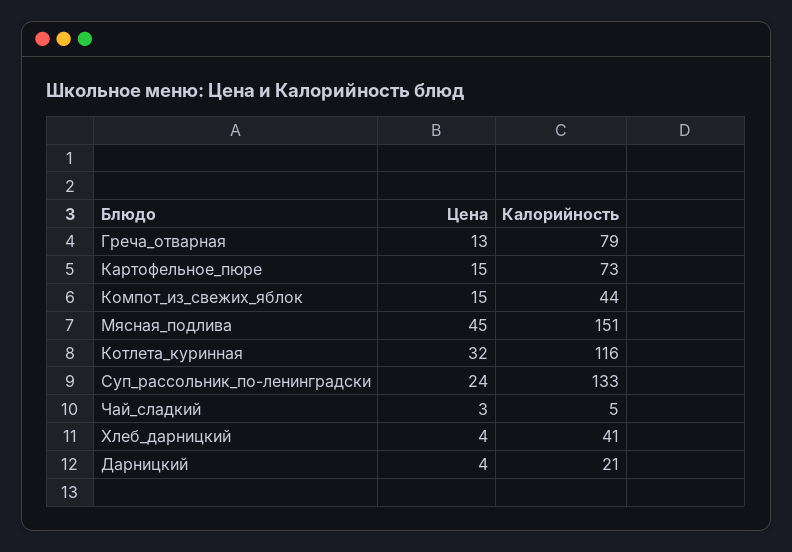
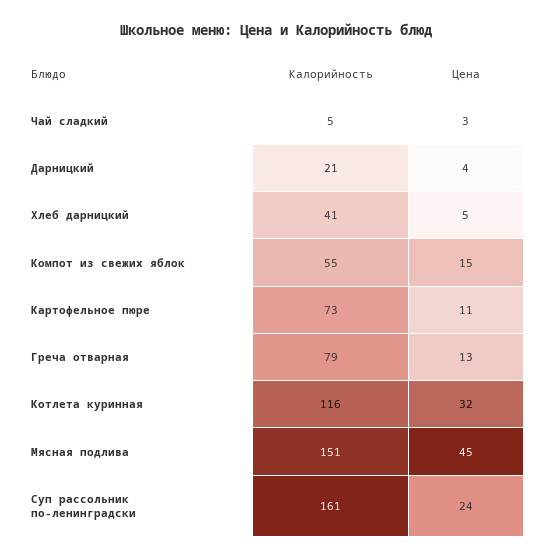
  {
    "Цена": {
      "Греча_отварная": 13,
-     "Картофельное_пюре": 15,
+     "Картофельное_пюре": 11,
      "Компот_из_свежих_яблок": 15,
      "Мясная_подлива": 45,
      "Котлета_куринная": 32,
      "Суп_рассольник_по-ленинградски": 24,
      "Чай_сладкий": 3,
-     "Хлеб_дарницкий": 4,
+     "Хлеб_дарницкий": 5,
      "Дарницкий": 4
    },
    "Калорийность": {
      "Греча_отварная": 79,
      "Картофельное_пюре": 73,
-     "Компот_из_свежих_яблок": 44,
+     "Компот_из_свежих_яблок": 55,
      "Мясная_подлива": 151,
      "Котлета_куринная": 116,
-     "Суп_рассольник_по-ленинградски": 133,
+     "Суп_рассольник_по-ленинградски": 161,
      "Чай_сладкий": 5,
      "Хлеб_дарницкий": 41,
      "Дарницкий": 21
    }
  }

